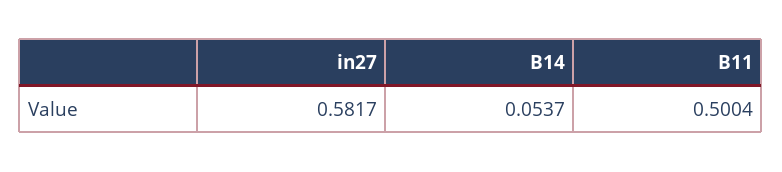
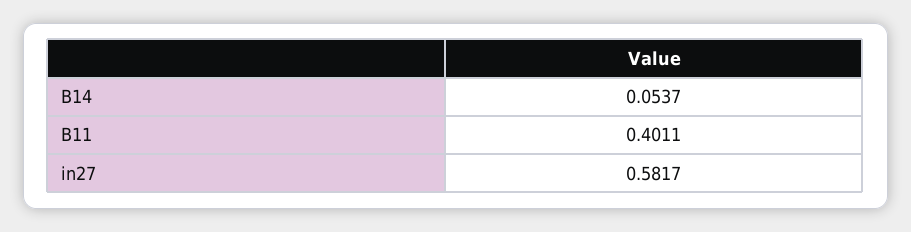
  {
    "in27": 0.5817,
    "B14": 0.0537,
-   "B11": 0.5004
+   "B11": 0.4011
  }

